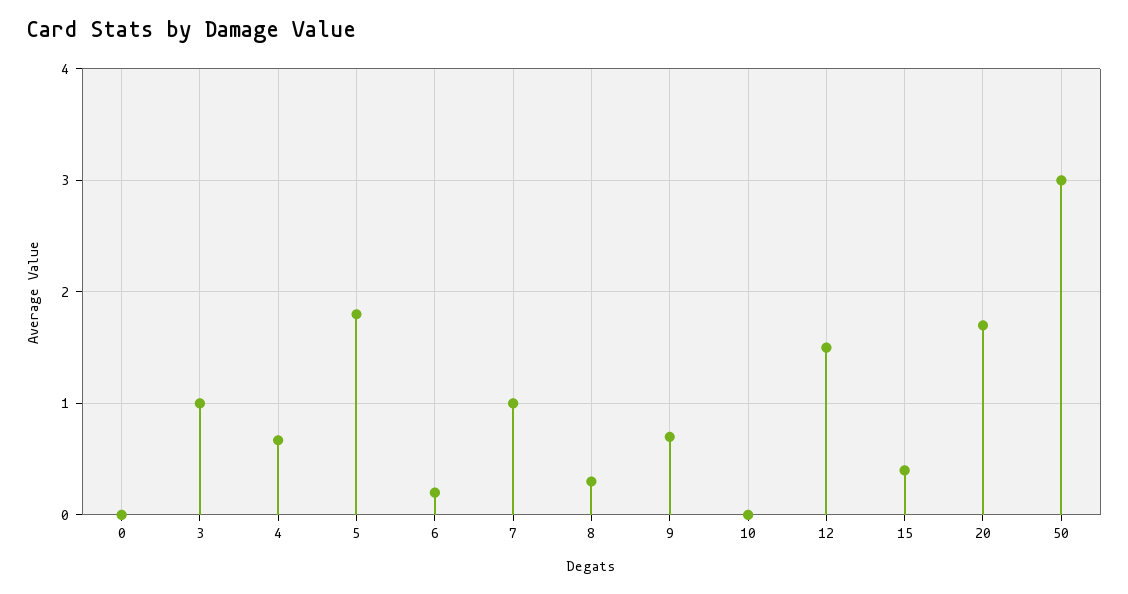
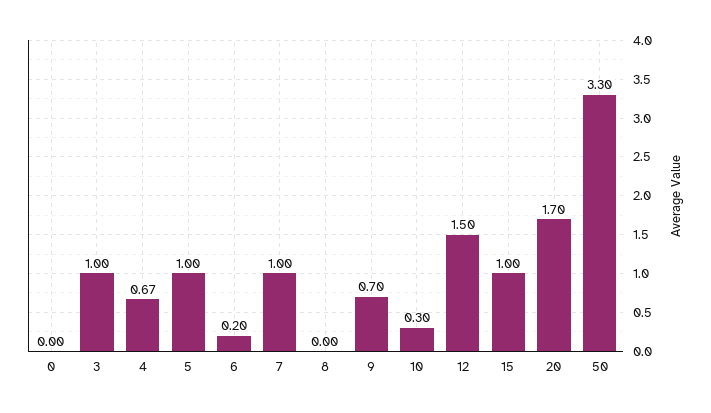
  {
    "0": 0,
    "3": 1,
    "4": 0.67,
-   "5": 1.8,
+   "5": 1,
    "6": 0.2,
    "7": 1,
-   "8": 0.3,
+   "8": 0,
    "9": 0.7,
-   "10": 0,
+   "10": 0.3,
    "12": 1.5,
-   "15": 0.4,
+   "15": 1,
    "20": 1.7,
-   "50": 3
+   "50": 3.3
  }

